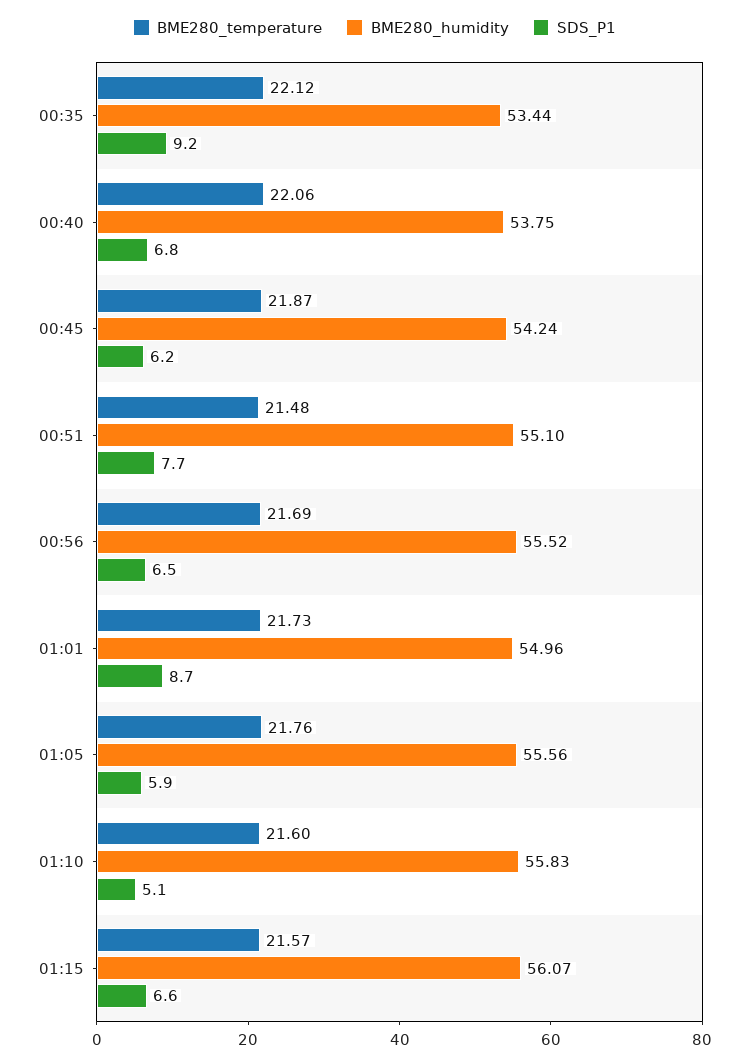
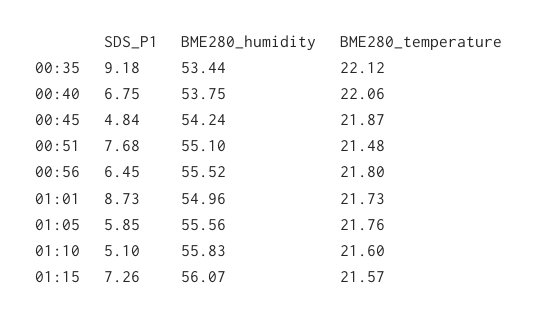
  {
    "BME280_temperature": {
      "00:35": 22.12,
      "00:40": 22.06,
      "00:45": 21.87,
      "00:51": 21.48,
-     "00:56": 21.69,
+     "00:56": 21.8,
      "01:01": 21.73,
      "01:05": 21.76,
      "01:10": 21.6,
      "01:15": 21.57
    },
    "BME280_humidity": {
      "00:35": 53.44,
      "00:40": 53.75,
      "00:45": 54.24,
      "00:51": 55.1,
      "00:56": 55.52,
      "01:01": 54.96,
      "01:05": 55.56,
      "01:10": 55.83,
      "01:15": 56.07
    },
    "SDS_P1": {
      "00:35": 9.18,
      "00:40": 6.75,
-     "00:45": 6.2,
+     "00:45": 4.84,
      "00:51": 7.68,
      "00:56": 6.45,
      "01:01": 8.73,
      "01:05": 5.85,
      "01:10": 5.1,
-     "01:15": 6.6
+     "01:15": 7.26
    }
  }

